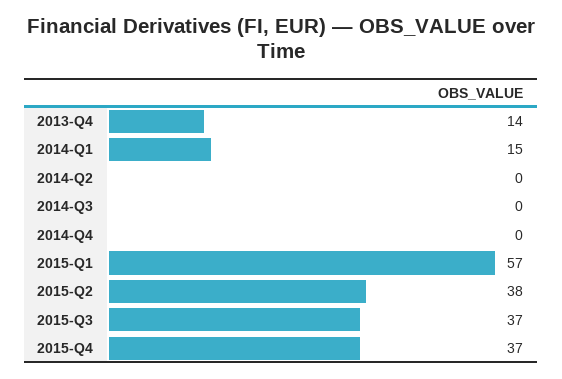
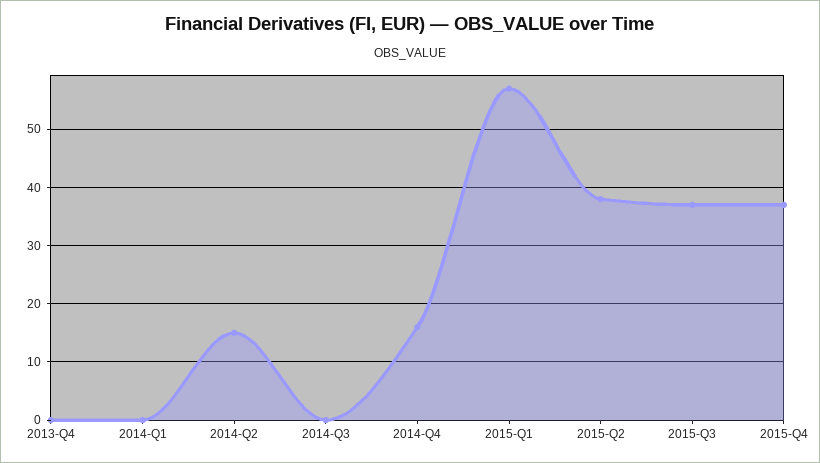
  {
-   "2013-Q4": 14,
+   "2013-Q4": 0,
-   "2014-Q1": 15,
+   "2014-Q1": 0,
-   "2014-Q2": 0,
+   "2014-Q2": 15,
    "2014-Q3": 0,
-   "2014-Q4": 0,
+   "2014-Q4": 15,
    "2015-Q1": 57,
    "2015-Q2": 38,
    "2015-Q3": 37,
    "2015-Q4": 37
  }

